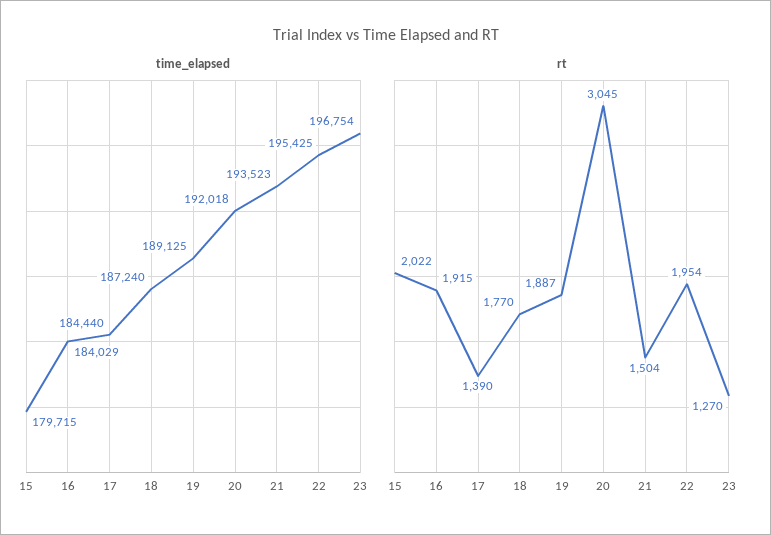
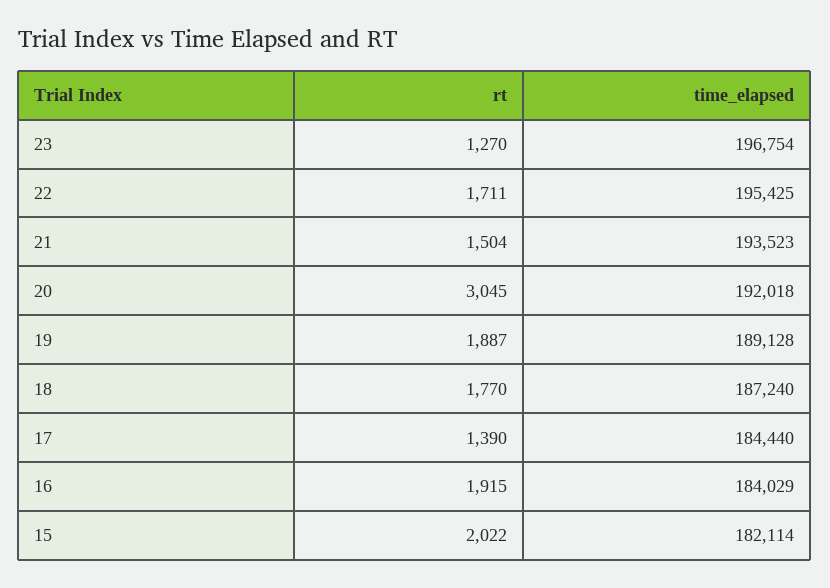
  {
    "time_elapsed": {
-     "15": 179715,
+     "15": 182114,
      "16": 184029,
      "17": 184440,
      "18": 187240,
-     "19": 189125,
+     "19": 189128,
      "20": 192018,
      "21": 193523,
      "22": 195425,
      "23": 196754
    },
    "rt": {
      "15": 2022,
      "16": 1915,
      "17": 1390,
      "18": 1770,
      "19": 1887,
      "20": 3045,
      "21": 1504,
-     "22": 1954,
+     "22": 1711,
      "23": 1270
    }
  }

